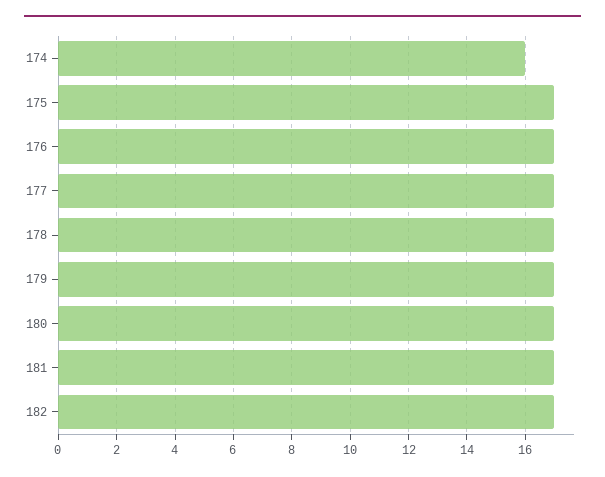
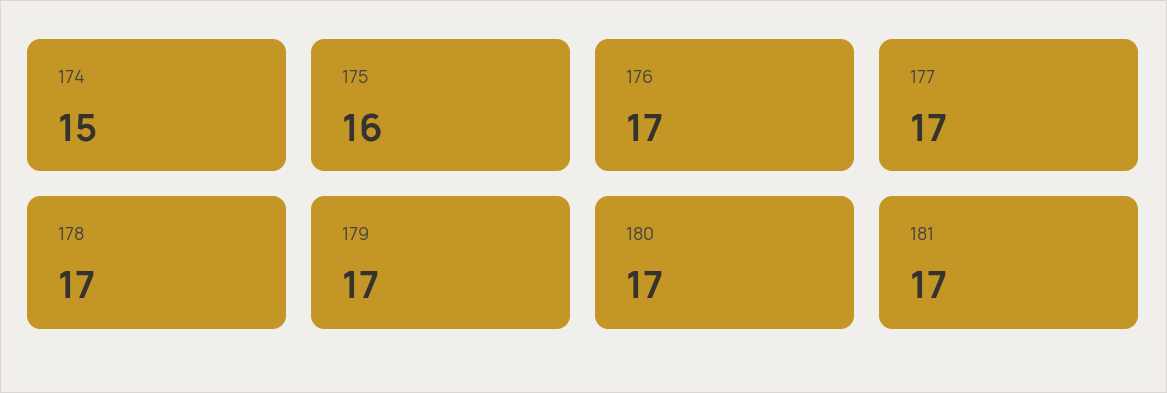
  {
-   "174": 16,
+   "174": 15,
-   "175": 17,
+   "175": 16,
    "176": 17,
    "177": 17,
    "178": 17,
    "179": 17,
    "180": 17,
-   "181": 17,
+   "181": 17
-   "182": 17
  }

